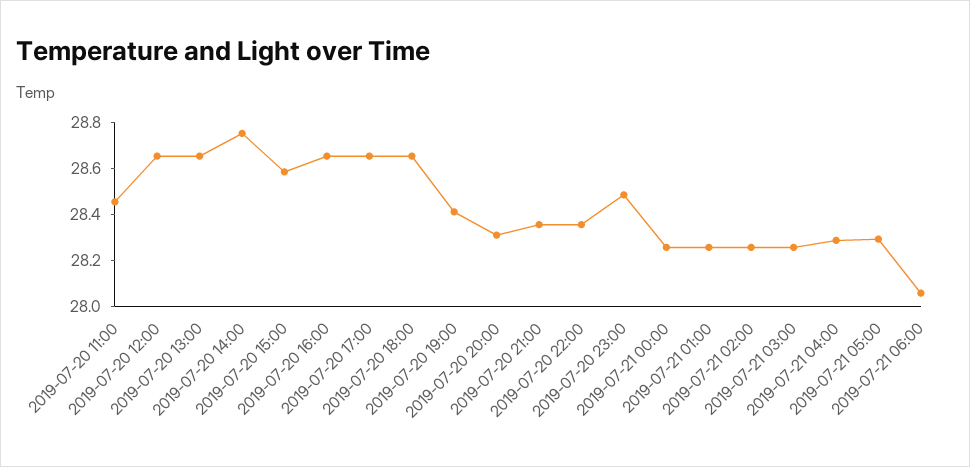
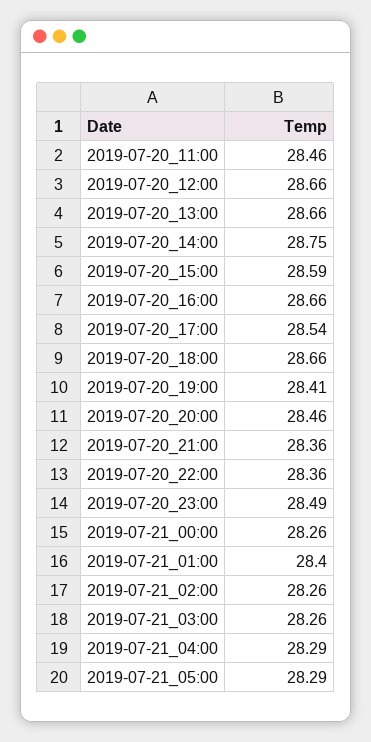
  {
    "2019-07-20 11:00": 28.46,
    "2019-07-20 12:00": 28.66,
    "2019-07-20 13:00": 28.66,
    "2019-07-20 14:00": 28.75,
    "2019-07-20 15:00": 28.59,
    "2019-07-20 16:00": 28.66,
-   "2019-07-20 17:00": 28.65,
+   "2019-07-20 17:00": 28.54,
    "2019-07-20 18:00": 28.66,
    "2019-07-20 19:00": 28.41,
-   "2019-07-20 20:00": 28.3,
+   "2019-07-20 20:00": 28.46,
    "2019-07-20 21:00": 28.36,
    "2019-07-20 22:00": 28.36,
    "2019-07-20 23:00": 28.49,
    "2019-07-21 00:00": 28.26,
-   "2019-07-21 01:00": 28.25,
+   "2019-07-21 01:00": 28.4,
    "2019-07-21 02:00": 28.26,
    "2019-07-21 03:00": 28.26,
    "2019-07-21 04:00": 28.29,
-   "2019-07-21 05:00": 28.29,
+   "2019-07-21 05:00": 28.29
-   "2019-07-21 06:00": 28.05
  }

